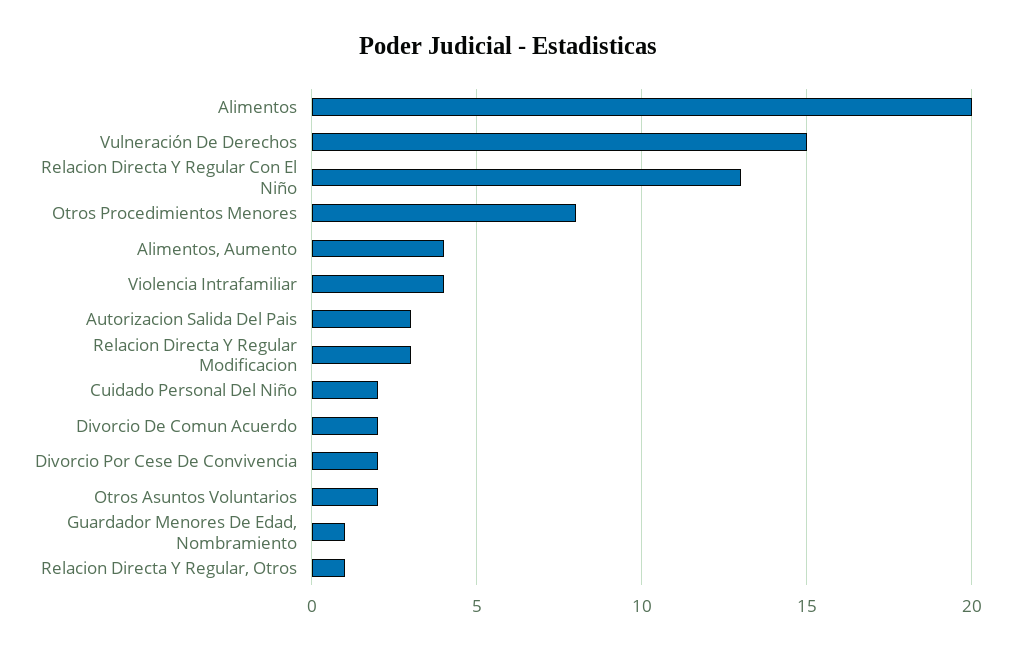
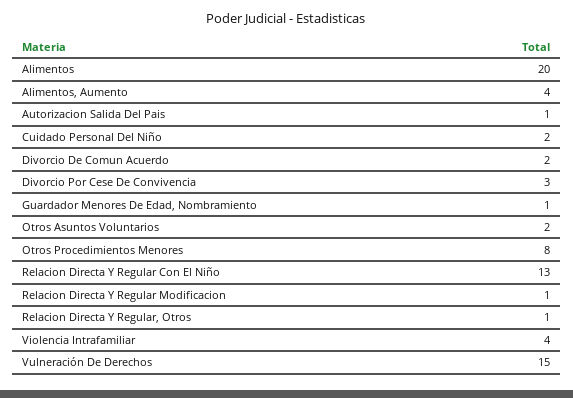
  {
    "Alimentos": 20,
    "Vulneración De Derechos": 15,
    "Relacion Directa Y Regular Con El Niño": 13,
    "Otros Procedimientos Menores": 8,
    "Alimentos, Aumento": 4,
    "Violencia Intrafamiliar": 4,
-   "Autorizacion Salida Del Pais": 3,
+   "Autorizacion Salida Del Pais": 1,
-   "Relacion Directa Y Regular Modificacion": 3,
+   "Relacion Directa Y Regular Modificacion": 1,
    "Cuidado Personal Del Niño": 2,
    "Divorcio De Comun Acuerdo": 2,
-   "Divorcio Por Cese De Convivencia": 2,
+   "Divorcio Por Cese De Convivencia": 3,
    "Otros Asuntos Voluntarios": 2,
    "Guardador Menores De Edad, Nombramiento": 1,
    "Relacion Directa Y Regular, Otros": 1
  }

